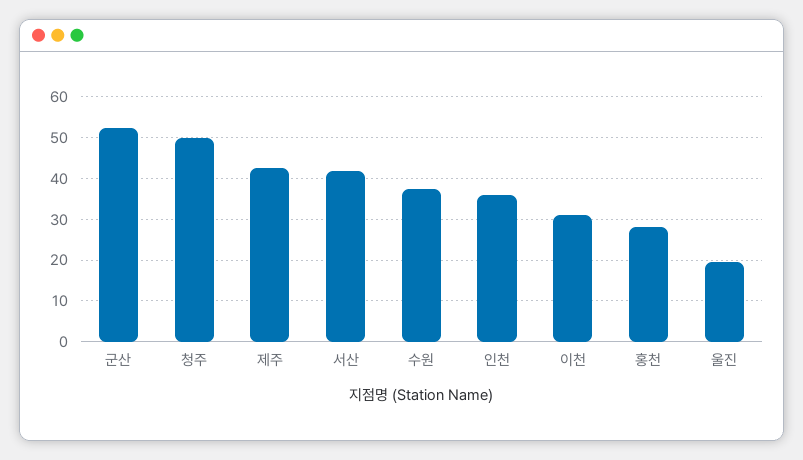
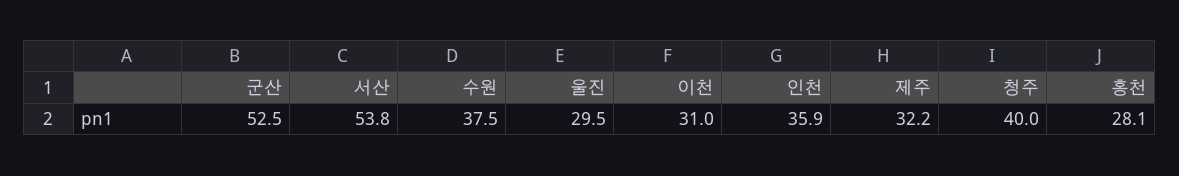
  {
    "군산": 52.5,
-   "청주": 50,
+   "청주": 40,
-   "제주": 42,
+   "제주": 32.2,
-   "서산": 42,
+   "서산": 53.8,
    "수원": 37.5,
    "인천": 35.9,
    "이천": 31,
    "홍천": 28.1,
-   "울진": 20
+   "울진": 29.5
  }

